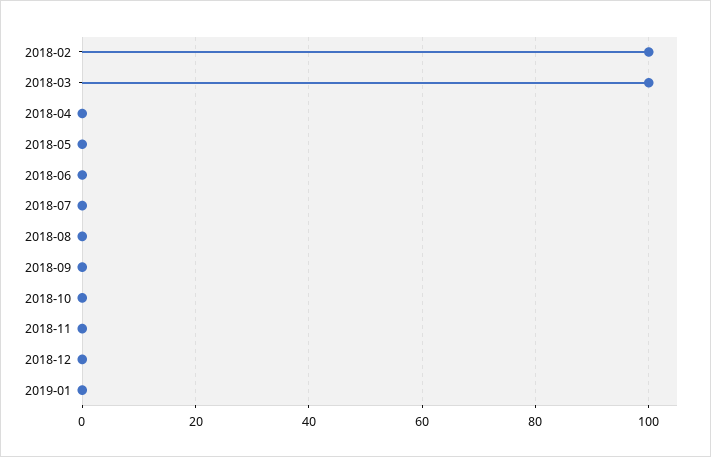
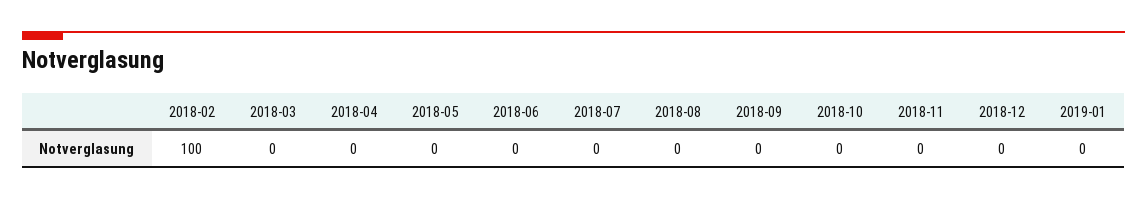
  {
    "2018-02": 100,
-   "2018-03": 100,
+   "2018-03": 0,
    "2018-04": 0,
    "2018-05": 0,
    "2018-06": 0,
    "2018-07": 0,
    "2018-08": 0,
    "2018-09": 0,
    "2018-10": 0,
    "2018-11": 0,
    "2018-12": 0,
    "2019-01": 0
  }

